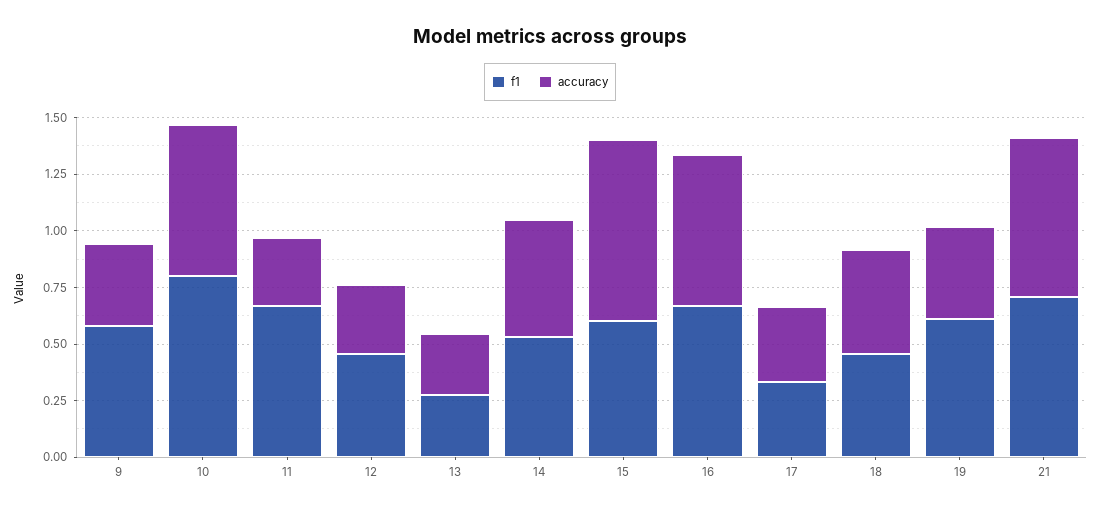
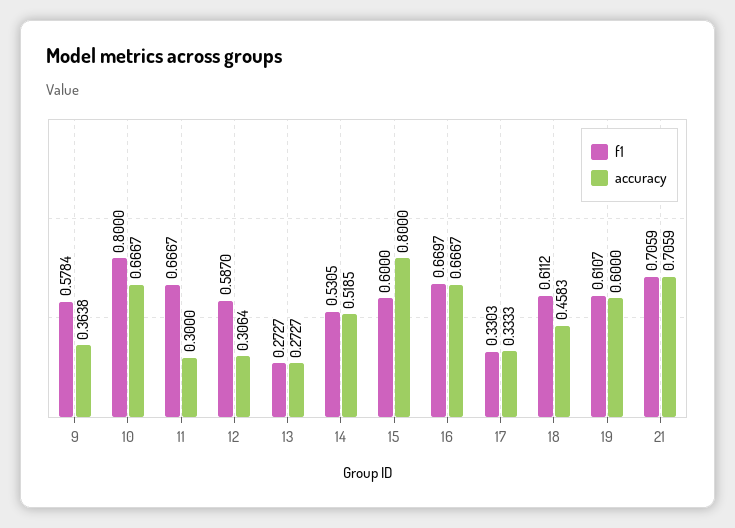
  {
    "f1": {
      "9": 0.5784,
      "10": 0.8,
      "11": 0.6667,
-     "12": 0.45,
+     "12": 0.587,
      "13": 0.2727,
      "14": 0.5305,
      "15": 0.6,
      "16": 0.6697,
      "17": 0.3303,
-     "18": 0.45,
+     "18": 0.6112,
      "19": 0.6107,
      "21": 0.7059
    },
    "accuracy": {
      "9": 0.3638,
      "10": 0.6667,
      "11": 0.3,
      "12": 0.3064,
      "13": 0.2727,
      "14": 0.5185,
      "15": 0.8,
      "16": 0.6667,
      "17": 0.3333,
      "18": 0.4583,
-     "19": 0.4,
+     "19": 0.6,
      "21": 0.7059
    }
  }

